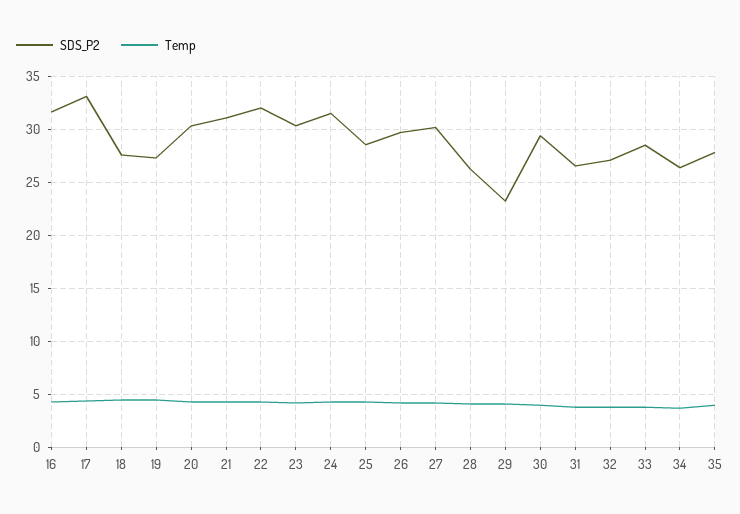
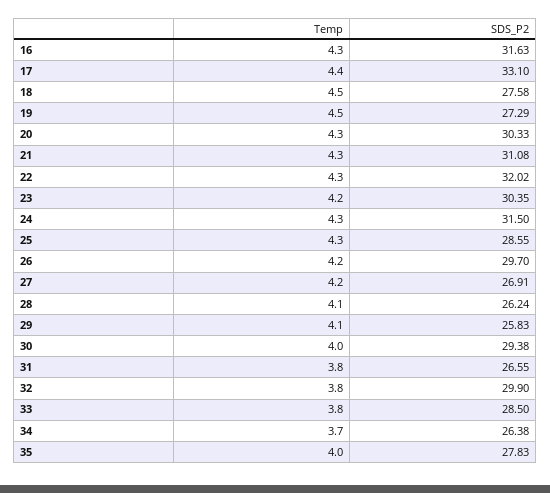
  {
    "SDS_P2": {
      "16": 31.63,
      "17": 33.1,
      "18": 27.58,
      "19": 27.29,
      "20": 30.33,
      "21": 31.08,
      "22": 32.02,
      "23": 30.35,
      "24": 31.5,
      "25": 28.55,
      "26": 29.7,
-     "27": 30,
+     "27": 26.91,
      "28": 26.24,
-     "29": 23,
+     "29": 25.83,
      "30": 29.38,
      "31": 26.55,
-     "32": 27,
+     "32": 29.9,
      "33": 28.5,
      "34": 26.38,
      "35": 27.83
    },
    "Temp": {
      "16": 4.3,
      "17": 4.4,
      "18": 4.5,
      "19": 4.5,
      "20": 4.3,
      "21": 4.3,
      "22": 4.3,
      "23": 4.2,
      "24": 4.3,
      "25": 4.3,
      "26": 4.2,
      "27": 4.2,
      "28": 4.1,
      "29": 4.1,
      "30": 4,
      "31": 3.8,
      "32": 3.8,
      "33": 3.8,
      "34": 3.7,
      "35": 4
    }
  }

